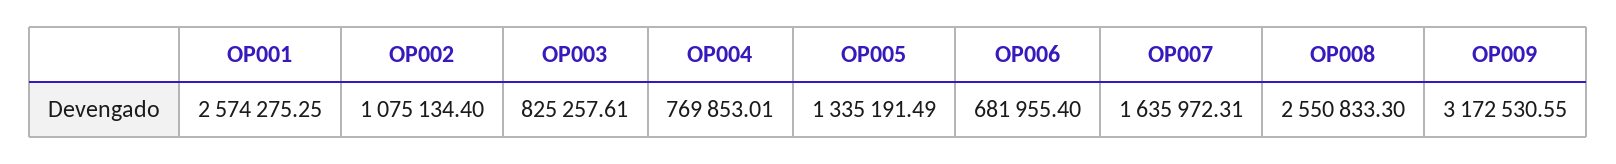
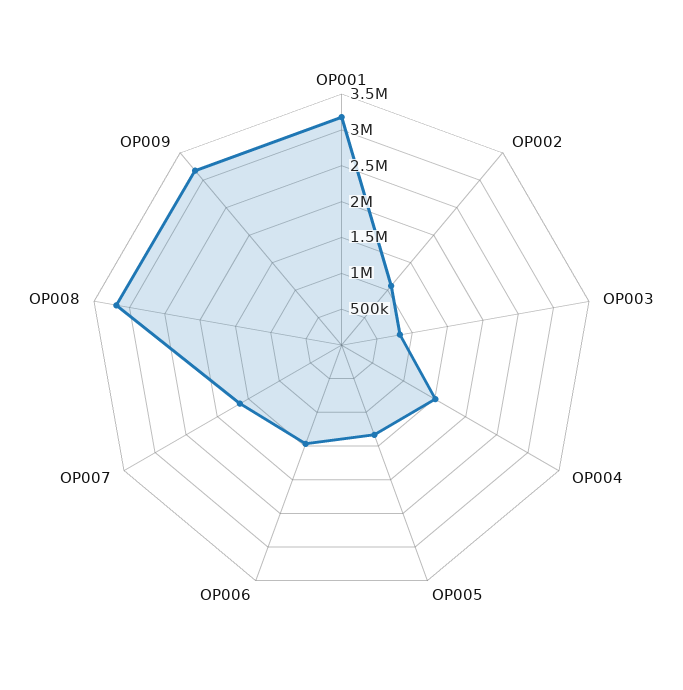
  {
-   "OP001": 2574275.25,
+   "OP001": 3250000,
    "OP002": 1075134.4,
    "OP003": 825257.61,
-   "OP004": 769853.01,
+   "OP004": 1500000,
    "OP005": 1335191.49,
-   "OP006": 681955.4,
+   "OP006": 1500000,
    "OP007": 1635972.31,
-   "OP008": 2550833.3,
+   "OP008": 3250000,
    "OP009": 3172530.55
  }

